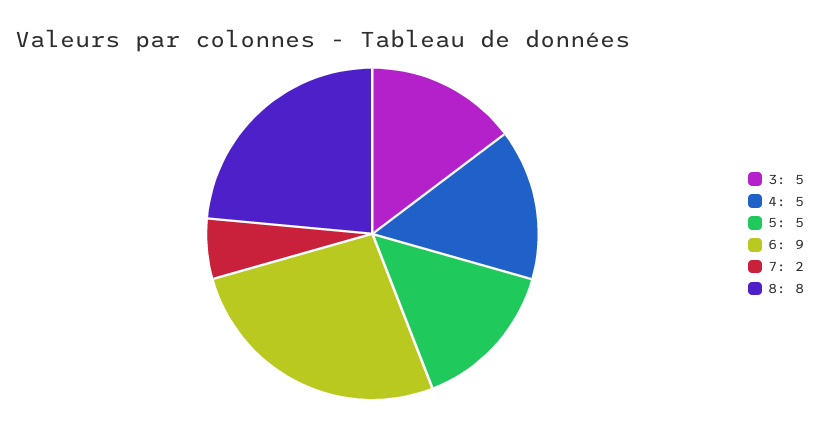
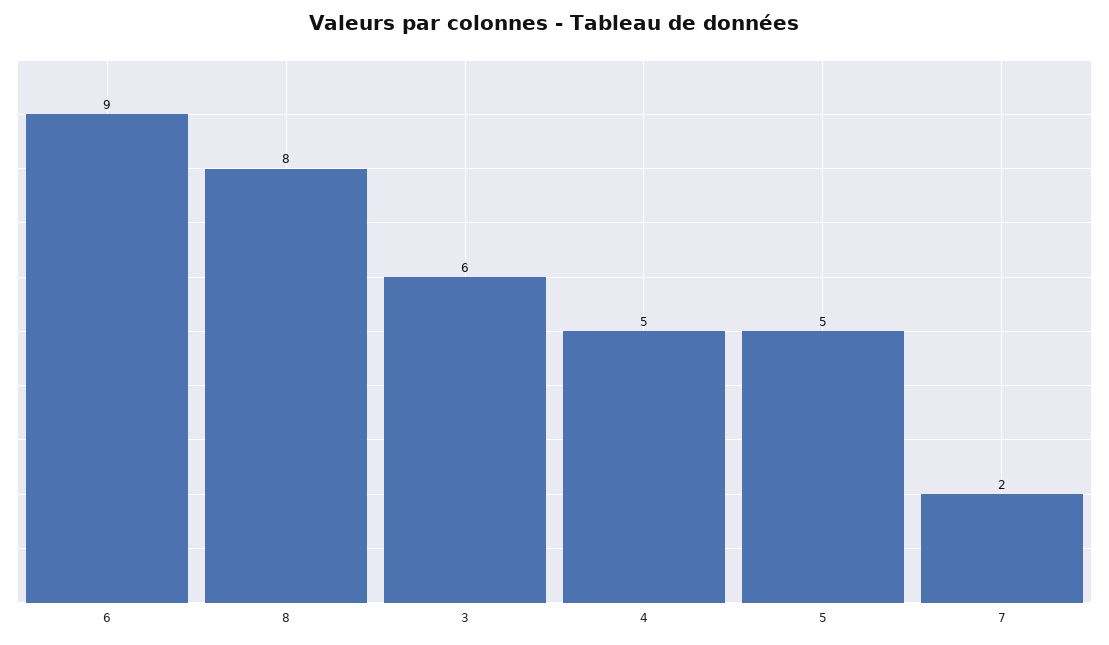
  {
-   "3": 5,
+   "3": 6,
    "4": 5,
    "5": 5,
    "6": 9,
    "7": 2,
    "8": 8
  }

